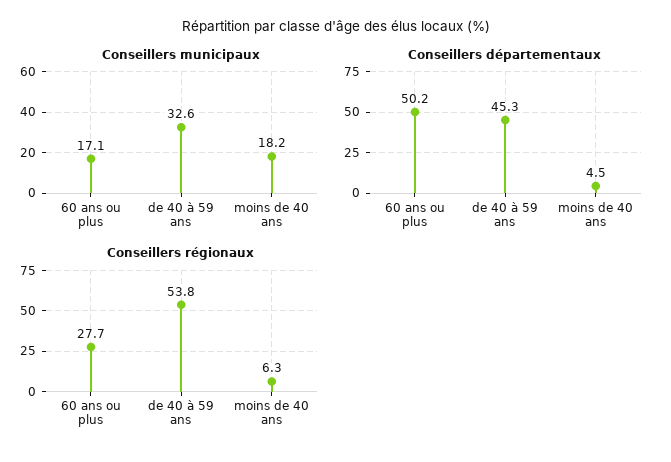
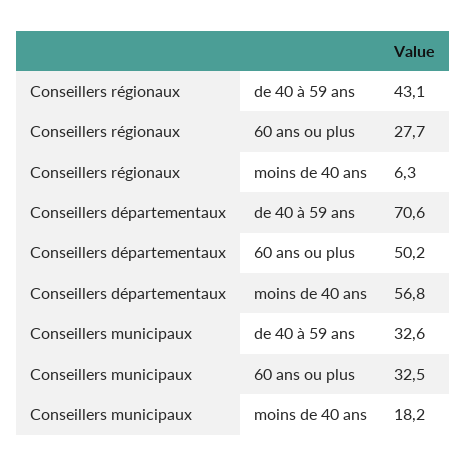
  {
    "Conseillers municipaux": {
-     "60 ans ou plus": 17.1,
+     "60 ans ou plus": 32.5,
      "de 40 à 59 ans": 32.6,
      "moins de 40 ans": 18.2
    },
    "Conseillers départementaux": {
      "60 ans ou plus": 50.2,
-     "de 40 à 59 ans": 45.3,
+     "de 40 à 59 ans": 70.6,
-     "moins de 40 ans": 4.5
+     "moins de 40 ans": 56.8
    },
    "Conseillers régionaux": {
      "60 ans ou plus": 27.7,
-     "de 40 à 59 ans": 53.8,
+     "de 40 à 59 ans": 43.1,
      "moins de 40 ans": 6.3
    }
  }

